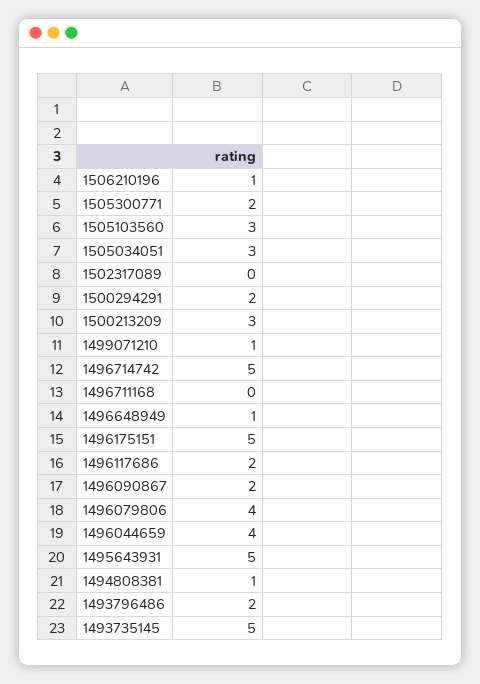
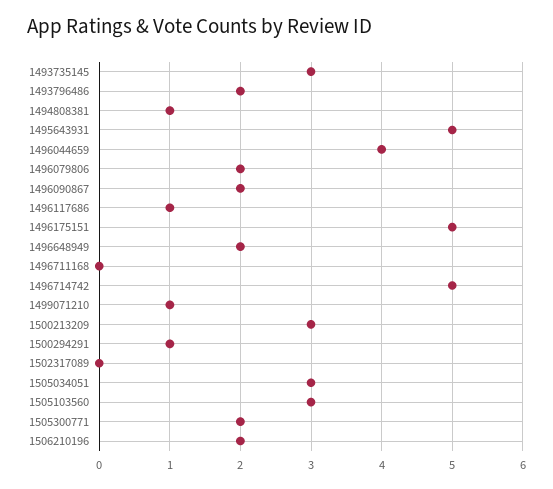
  {
-   "1506210196": 1,
+   "1506210196": 2,
    "1505300771": 2,
    "1505103560": 3,
    "1505034051": 3,
    "1502317089": 0,
-   "1500294291": 2,
+   "1500294291": 1,
    "1500213209": 3,
    "1499071210": 1,
    "1496714742": 5,
    "1496711168": 0,
-   "1496648949": 1,
+   "1496648949": 2,
    "1496175151": 5,
-   "1496117686": 2,
+   "1496117686": 1,
    "1496090867": 2,
-   "1496079806": 4,
+   "1496079806": 2,
    "1496044659": 4,
    "1495643931": 5,
    "1494808381": 1,
    "1493796486": 2,
-   "1493735145": 5
+   "1493735145": 3
  }

